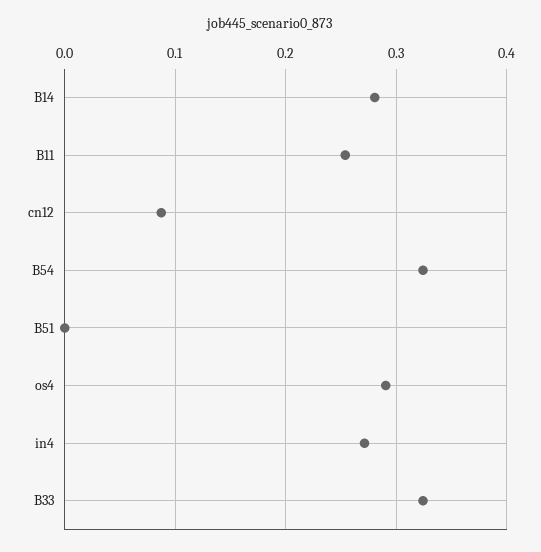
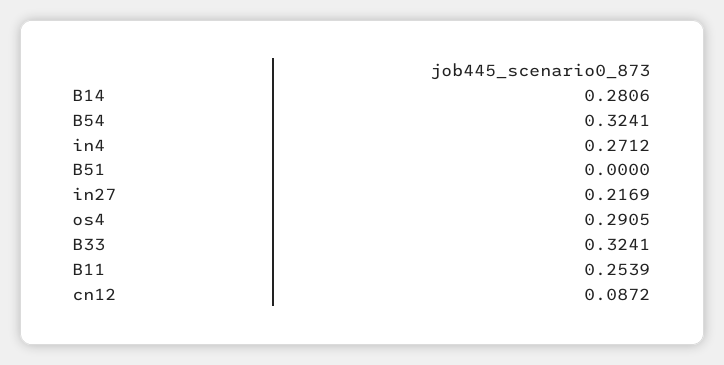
  {
    "B14": 0.2806,
    "B11": 0.2539,
    "cn12": 0.0872,
    "B54": 0.3241,
    "B51": 0,
    "os4": 0.2905,
    "in4": 0.2712,
-   "B33": 0.3241
+   "B33": 0.3241,
+   "in27": 0.2169
  }

